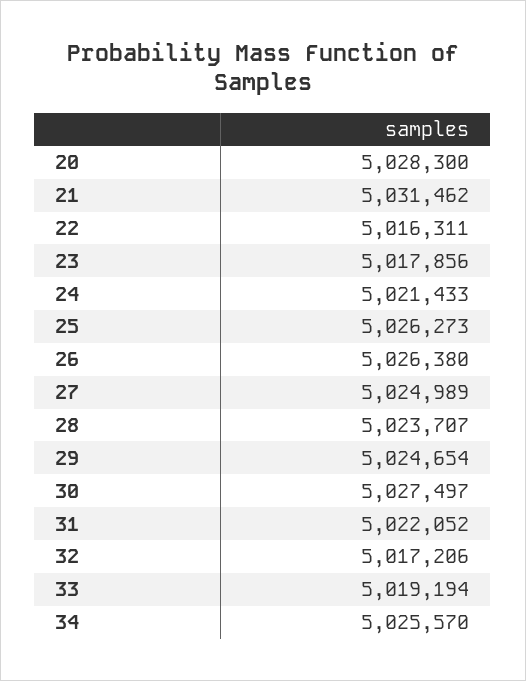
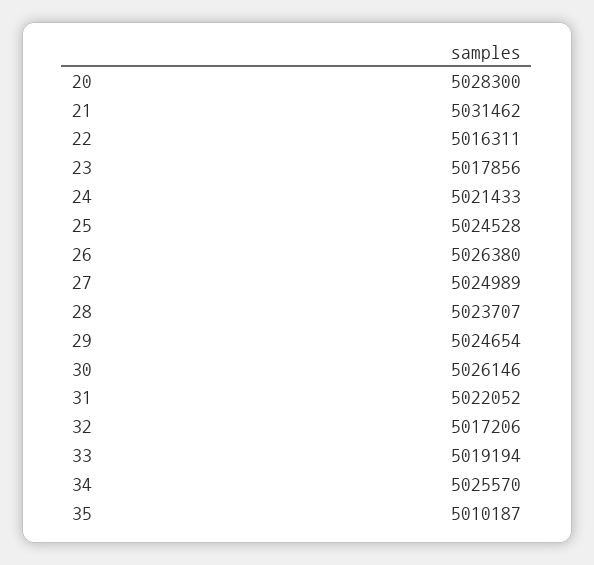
  {
    "20": 5028300,
    "21": 5031462,
    "22": 5016311,
    "23": 5017856,
    "24": 5021433,
-   "25": 5026273,
+   "25": 5024528,
    "26": 5026380,
    "27": 5024989,
    "28": 5023707,
    "29": 5024654,
-   "30": 5027497,
+   "30": 5026146,
    "31": 5022052,
    "32": 5017206,
    "33": 5019194,
-   "34": 5025570
+   "34": 5025570,
+   "35": 5010187
  }

